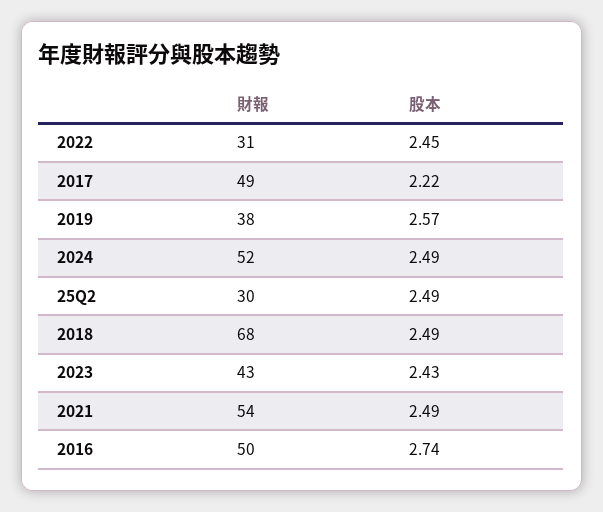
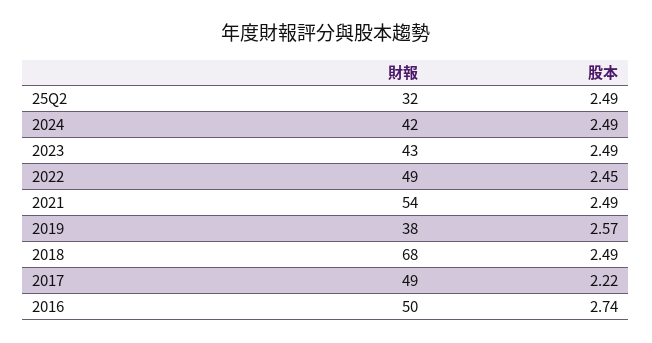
  {
    "財報": {
-     "2022": 31,
+     "2022": 49,
      "2017": 49,
      "2019": 38,
-     "2024": 52,
+     "2024": 42,
-     "25Q2": 30,
+     "25Q2": 32,
      "2018": 68,
      "2023": 43,
      "2021": 54,
      "2016": 50
    },
    "股本": {
      "2022": 2.45,
      "2017": 2.22,
      "2019": 2.57,
      "2024": 2.49,
      "25Q2": 2.49,
      "2018": 2.49,
-     "2023": 2.43,
+     "2023": 2.49,
      "2021": 2.49,
      "2016": 2.74
    }
  }

